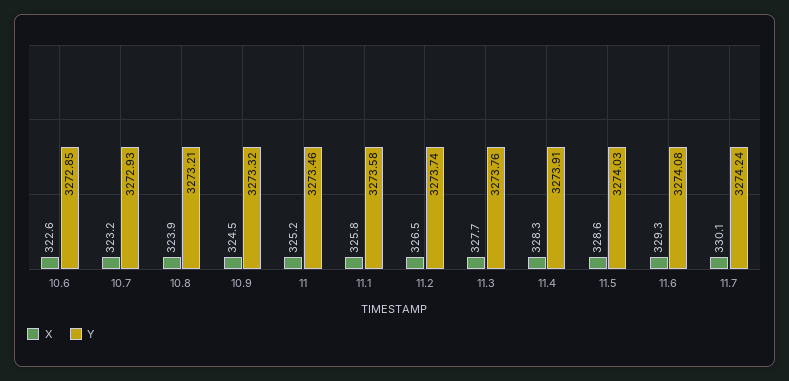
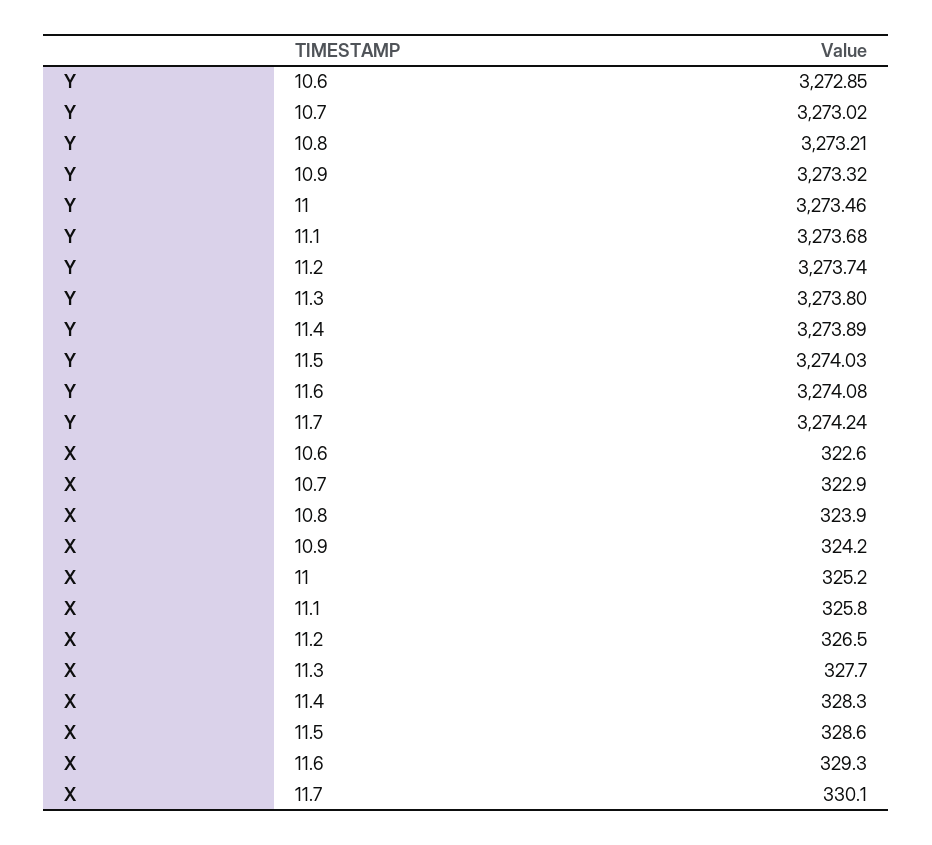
  {
    "X": {
      "10.6": 322.6,
-     "10.7": 323.2,
+     "10.7": 322.9,
      "10.8": 323.9,
-     "10.9": 324.5,
+     "10.9": 324.2,
      "11": 325.2,
      "11.1": 325.8,
      "11.2": 326.5,
      "11.3": 327.7,
      "11.4": 328.3,
      "11.5": 328.6,
      "11.6": 329.3,
      "11.7": 330.1
    },
    "Y": {
      "10.6": 3272.85,
-     "10.7": 3272.93,
+     "10.7": 3273.02,
      "10.8": 3273.21,
      "10.9": 3273.32,
      "11": 3273.46,
-     "11.1": 3273.58,
+     "11.1": 3273.68,
      "11.2": 3273.74,
-     "11.3": 3273.76,
+     "11.3": 3273.8,
-     "11.4": 3273.91,
+     "11.4": 3273.89,
      "11.5": 3274.03,
      "11.6": 3274.08,
      "11.7": 3274.24
    }
  }

